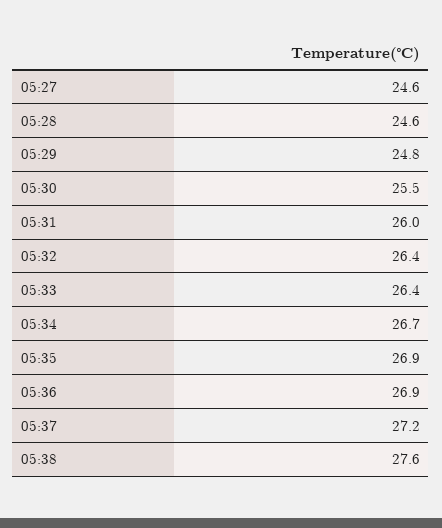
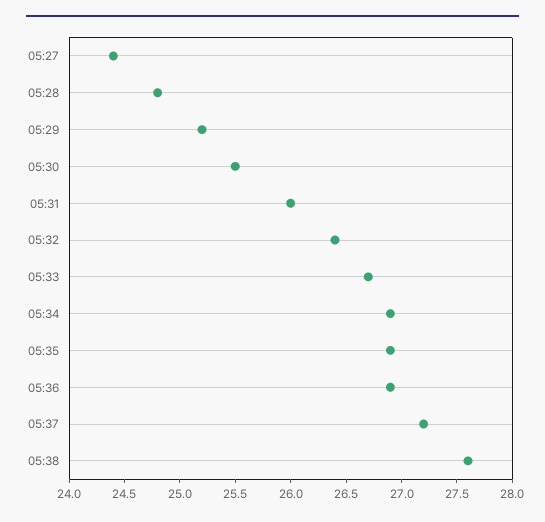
  {
-   "05:27": 24.6,
+   "05:27": 24.4,
-   "05:28": 24.6,
+   "05:28": 24.8,
-   "05:29": 24.8,
+   "05:29": 25.2,
    "05:30": 25.5,
    "05:31": 26,
    "05:32": 26.4,
-   "05:33": 26.4,
+   "05:33": 26.7,
-   "05:34": 26.7,
+   "05:34": 26.9,
    "05:35": 26.9,
    "05:36": 26.9,
    "05:37": 27.2,
    "05:38": 27.6
  }

